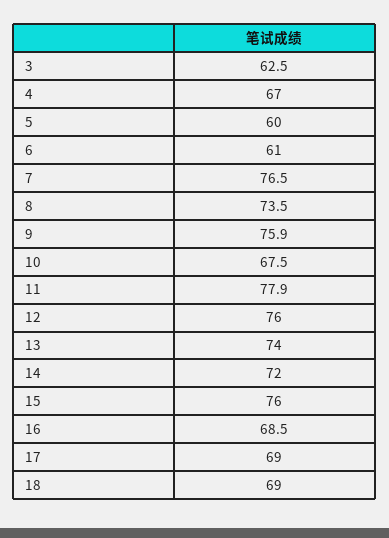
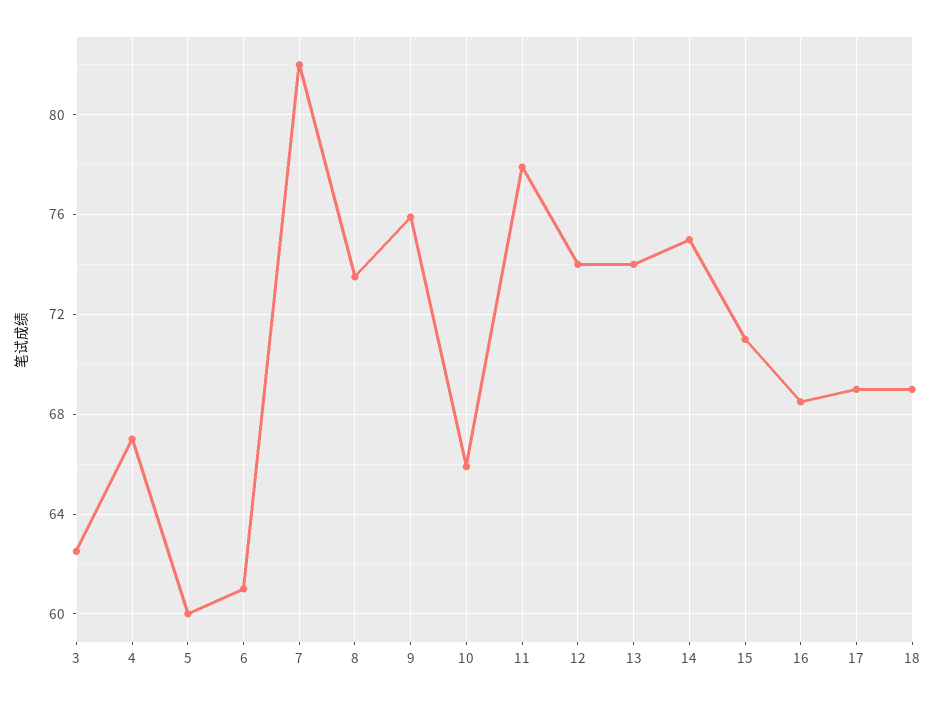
  {
    "3": 62.5,
    "4": 67,
    "5": 60,
    "6": 61,
-   "7": 76.5,
+   "7": 82,
    "8": 73.5,
    "9": 75.9,
-   "10": 67.5,
+   "10": 66,
    "11": 77.9,
-   "12": 76,
+   "12": 74,
    "13": 74,
-   "14": 72,
+   "14": 75,
-   "15": 76,
+   "15": 71,
    "16": 68.5,
    "17": 69,
    "18": 69
  }

